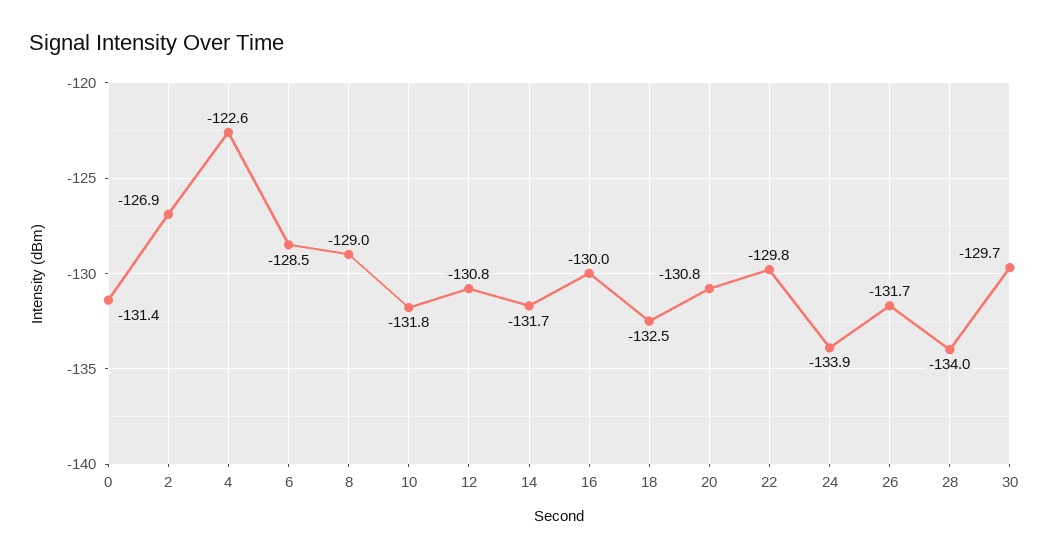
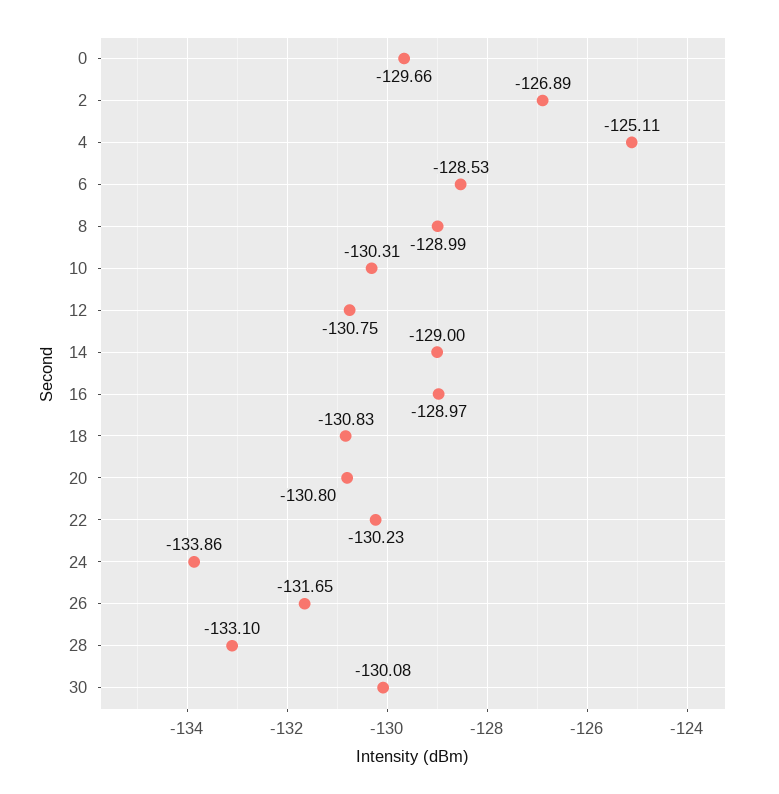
  {
-   "0": -131.4,
+   "0": -129.66,
    "2": -126.89,
-   "4": -122.6,
+   "4": -125.11,
    "6": -128.53,
    "8": -128.99,
-   "10": -131.8,
+   "10": -130.31,
    "12": -130.75,
-   "14": -131.7,
+   "14": -129,
-   "16": -130,
+   "16": -128.97,
-   "18": -132.5,
+   "18": -130.83,
    "20": -130.8,
-   "22": -129.8,
+   "22": -130.23,
    "24": -133.86,
    "26": -131.65,
-   "28": -134,
+   "28": -133.1,
-   "30": -129.7
+   "30": -130.08
  }

